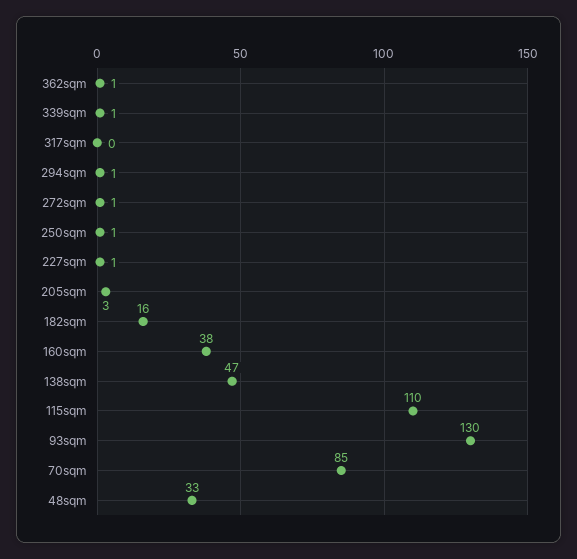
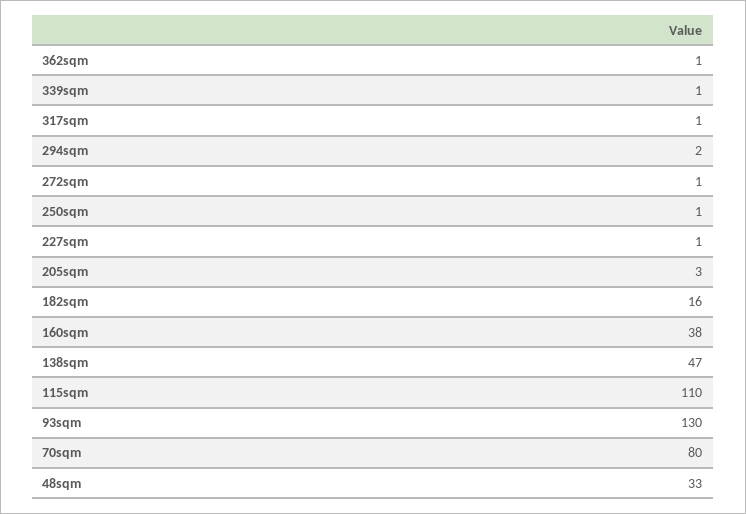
  {
    "362sqm": 1,
    "339sqm": 1,
-   "317sqm": 0,
+   "317sqm": 1,
-   "294sqm": 1,
+   "294sqm": 2,
    "272sqm": 1,
    "250sqm": 1,
    "227sqm": 1,
    "205sqm": 3,
    "182sqm": 16,
    "160sqm": 38,
    "138sqm": 47,
    "115sqm": 110,
    "93sqm": 130,
-   "70sqm": 85,
+   "70sqm": 80,
    "48sqm": 33
  }

